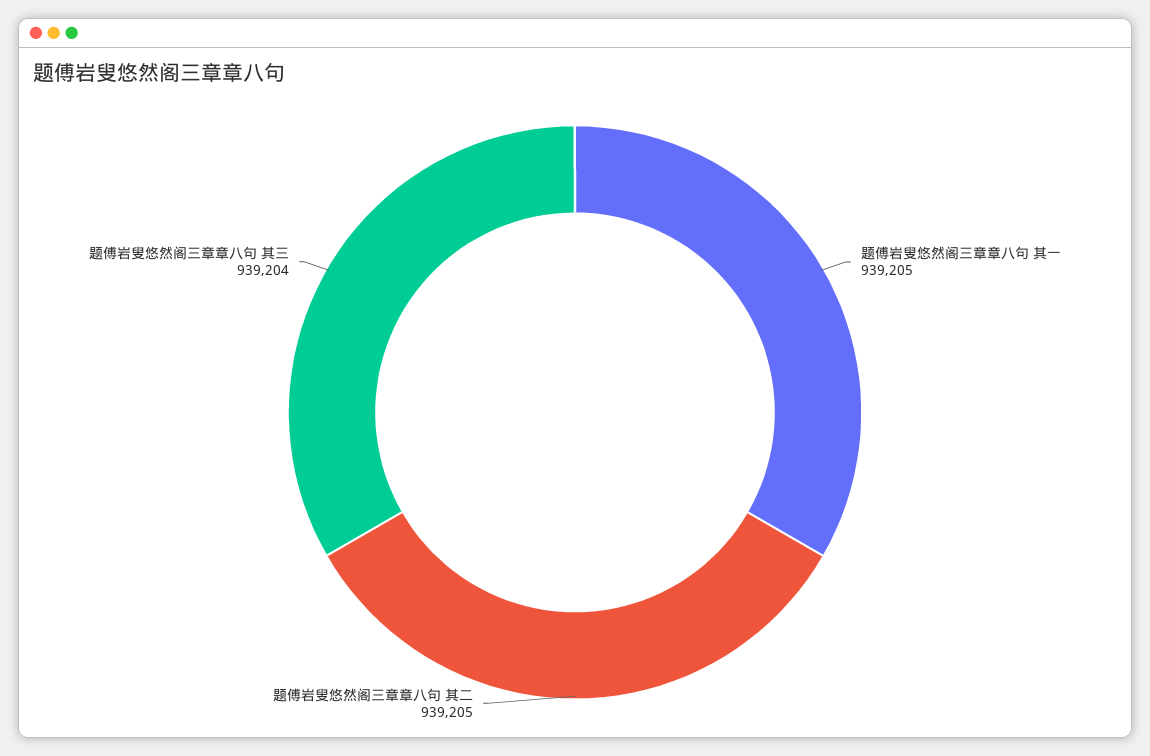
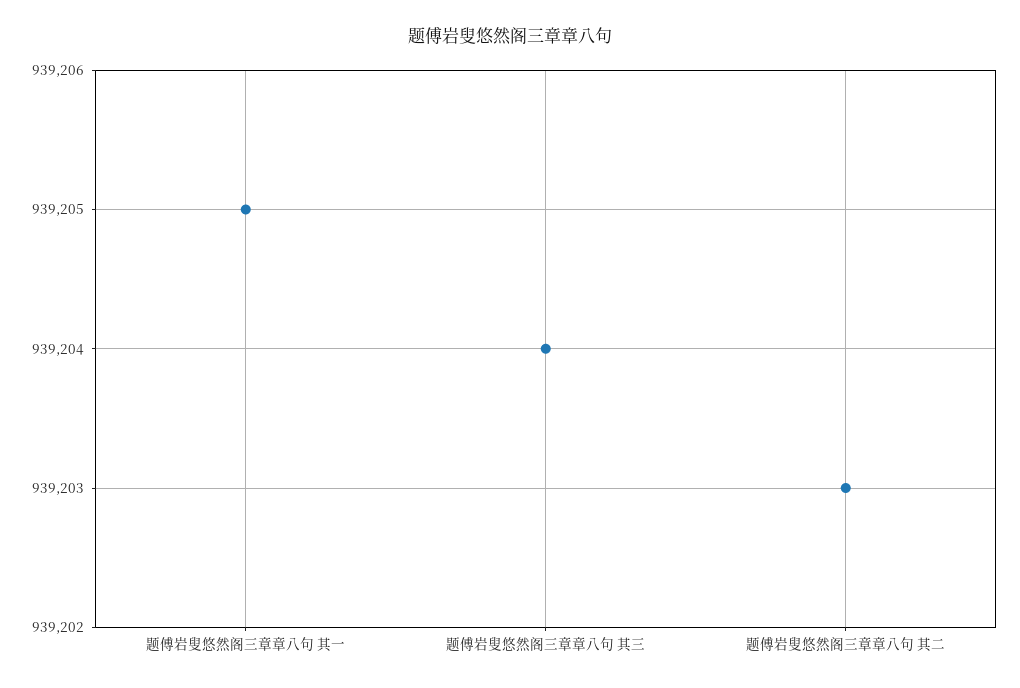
  {
    "题傅岩叟悠然阁三章章八句 其一": 939205,
-   "题傅岩叟悠然阁三章章八句 其二": 939205,
+   "题傅岩叟悠然阁三章章八句 其二": 939203,
    "题傅岩叟悠然阁三章章八句 其三": 939204
  }

